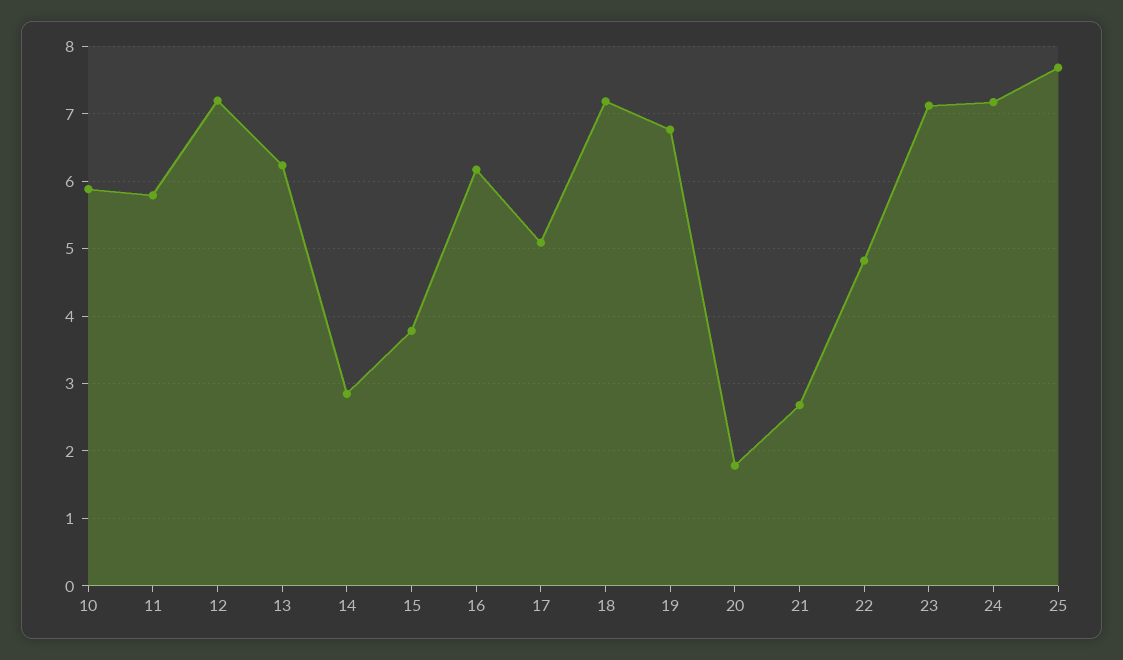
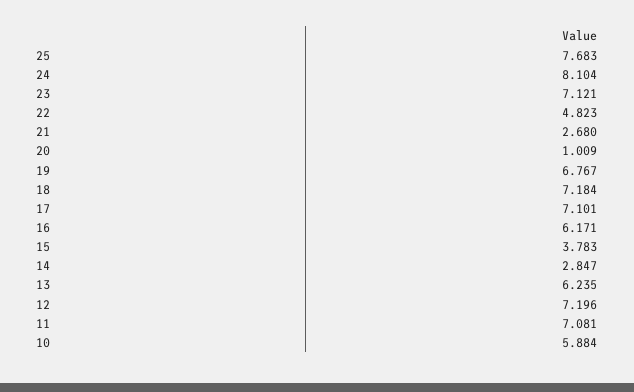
  {
    "10": 5.884,
-   "11": 5.8,
+   "11": 7.081,
    "12": 7.196,
    "13": 6.235,
    "14": 2.847,
    "15": 3.783,
    "16": 6.171,
-   "17": 5.1,
+   "17": 7.101,
    "18": 7.184,
    "19": 6.767,
-   "20": 1.8,
+   "20": 1.009,
    "21": 2.68,
    "22": 4.823,
    "23": 7.121,
-   "24": 7.2,
+   "24": 8.104,
    "25": 7.683
  }

